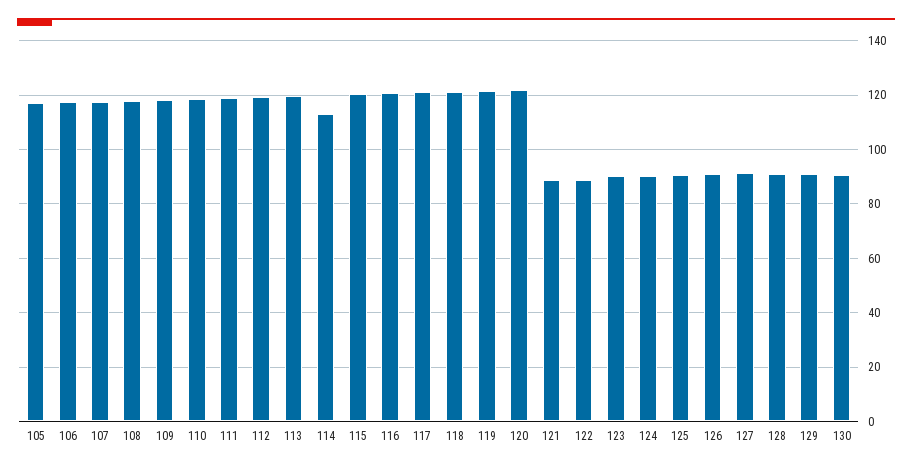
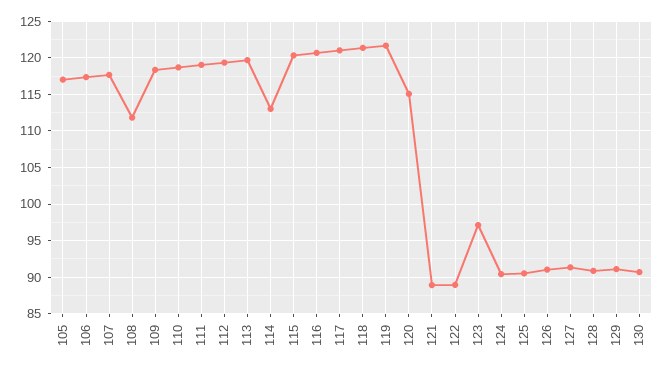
  {
    "105": 117,
    "106": 117,
    "107": 118,
-   "108": 117.5,
+   "108": 112,
    "109": 118,
    "110": 119,
    "111": 119,
    "112": 119,
    "113": 120,
    "114": 113,
    "115": 120,
    "116": 121,
    "117": 121,
    "118": 121,
    "119": 122,
-   "120": 122.5,
+   "120": 115,
    "121": 89,
    "122": 89,
-   "123": 90,
+   "123": 97,
    "124": 90,
    "125": 91,
    "126": 91,
    "127": 91,
    "128": 91,
    "129": 91,
    "130": 91
  }

